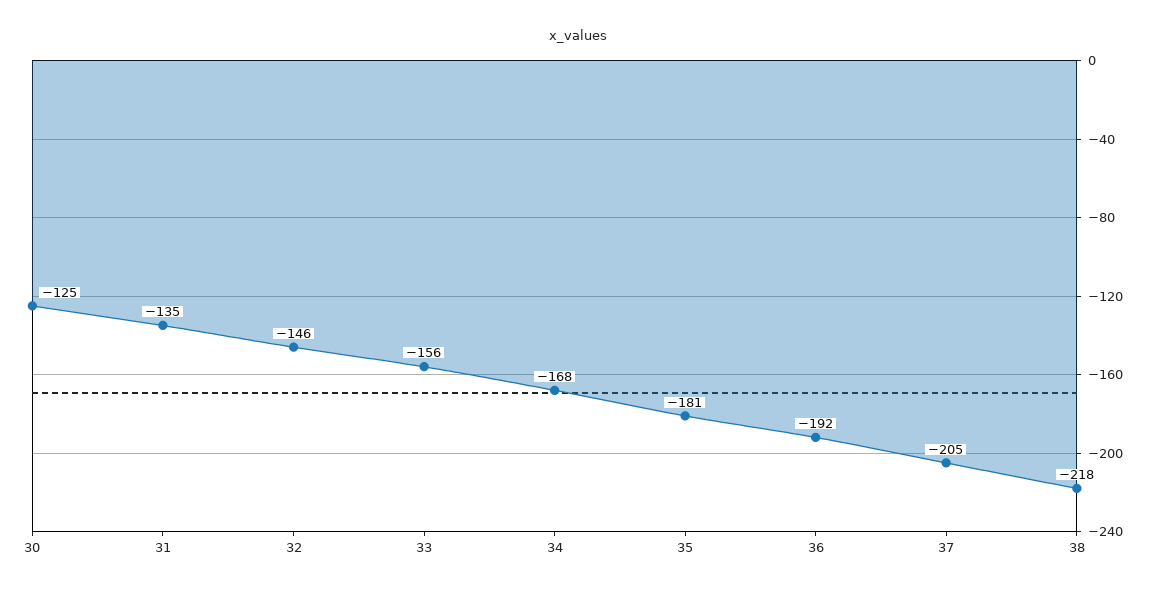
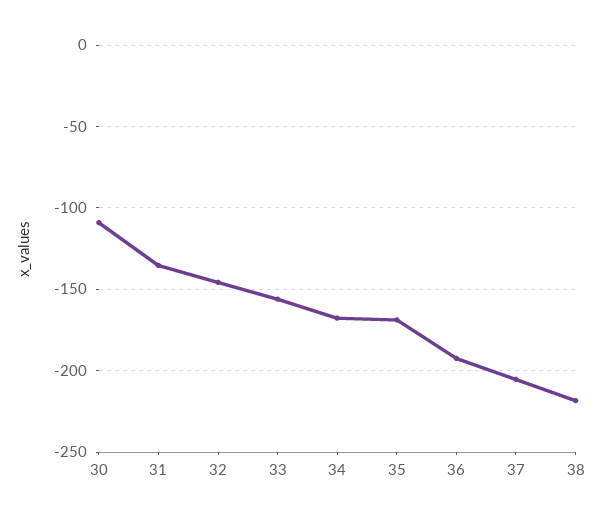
  {
-   "30": -125,
+   "30": -110,
    "31": -135,
    "32": -146,
    "33": -156,
    "34": -168,
-   "35": -181,
+   "35": -170,
    "36": -192,
    "37": -205,
    "38": -218
  }

